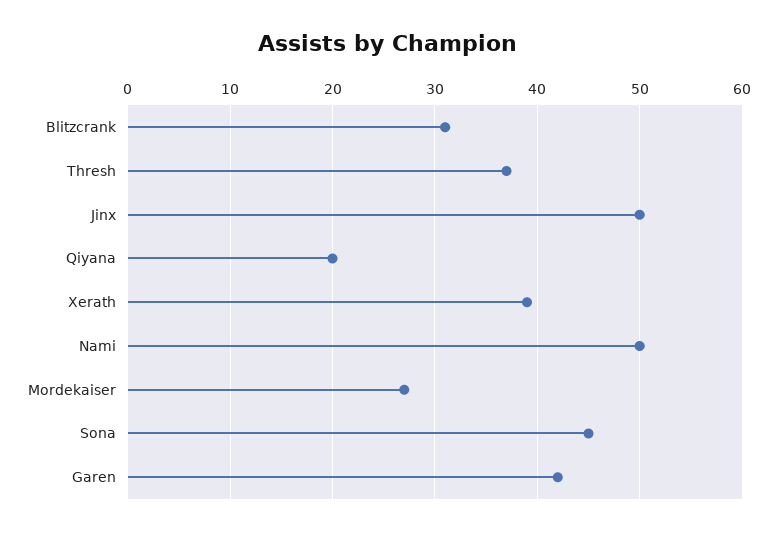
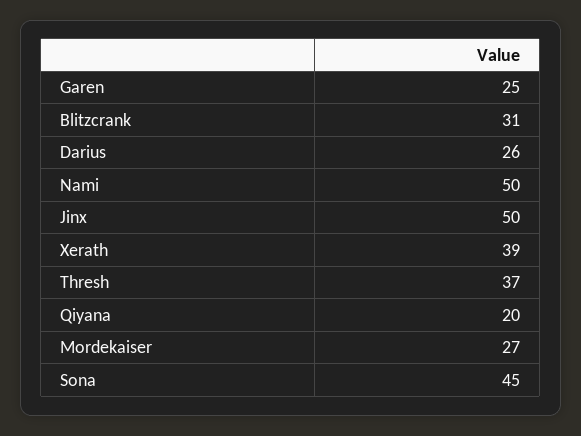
  {
    "Blitzcrank": 31,
    "Thresh": 37,
    "Jinx": 50,
    "Qiyana": 20,
    "Xerath": 39,
    "Nami": 50,
    "Mordekaiser": 27,
    "Sona": 45,
-   "Garen": 42
+   "Garen": 25,
+   "Darius": 26
  }

